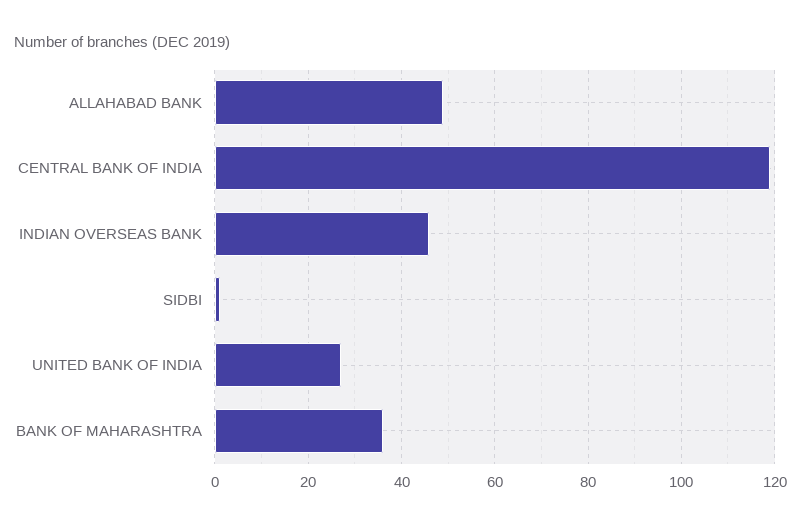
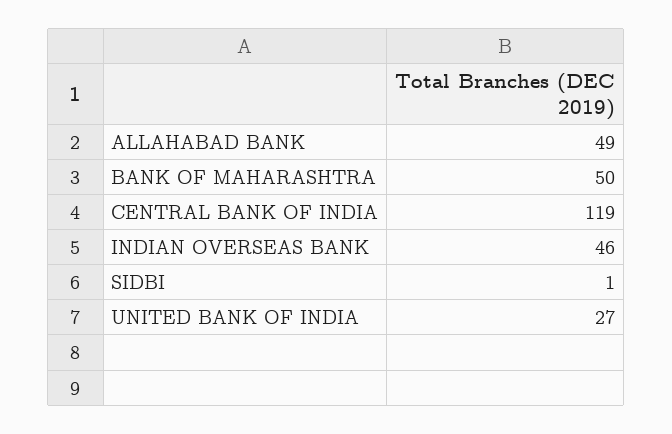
  {
    "ALLAHABAD BANK": 49,
    "CENTRAL BANK OF INDIA": 119,
    "INDIAN OVERSEAS BANK": 46,
    "SIDBI": 1,
    "UNITED BANK OF INDIA": 27,
-   "BANK OF MAHARASHTRA": 35
+   "BANK OF MAHARASHTRA": 50
  }

